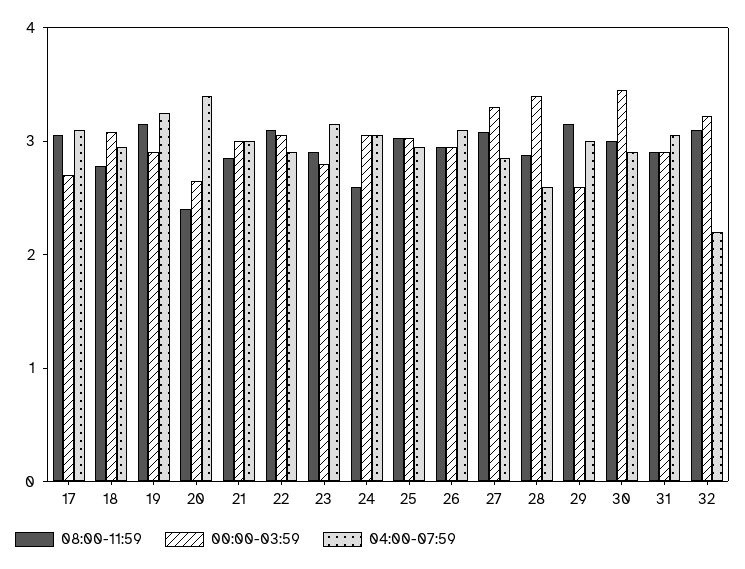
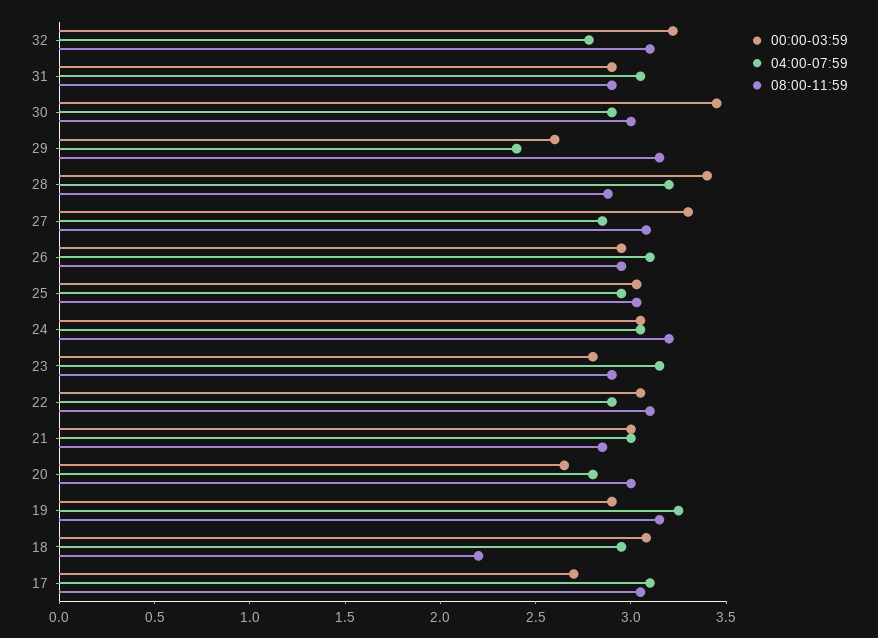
  {
    "08:00-11:59": {
      "17": 3.1,
-     "18": 2.8,
+     "18": 2.2,
      "19": 3.2,
-     "20": 2.4,
+     "20": 3,
      "21": 2.9,
      "22": 3.1,
      "23": 2.9,
-     "24": 2.6,
+     "24": 3.2,
      "25": 3,
      "26": 3,
      "27": 3.1,
      "28": 2.9,
      "29": 3.2,
      "30": 3,
      "31": 2.9,
      "32": 3.1
    },
    "00:00-03:59": {
      "17": 2.7,
      "18": 3.1,
      "19": 2.9,
      "20": 2.7,
      "21": 3,
      "22": 3.1,
      "23": 2.8,
      "24": 3.1,
      "25": 3,
      "26": 3,
      "27": 3.3,
      "28": 3.4,
      "29": 2.6,
      "30": 3.5,
      "31": 2.9,
      "32": 3.2
    },
    "04:00-07:59": {
      "17": 3.1,
      "18": 3,
      "19": 3.3,
-     "20": 3.4,
+     "20": 2.8,
      "21": 3,
      "22": 2.9,
      "23": 3.2,
      "24": 3.1,
      "25": 3,
      "26": 3.1,
      "27": 2.9,
-     "28": 2.6,
+     "28": 3.2,
-     "29": 3,
+     "29": 2.4,
      "30": 2.9,
      "31": 3.1,
-     "32": 2.2
+     "32": 2.8
    }
  }

